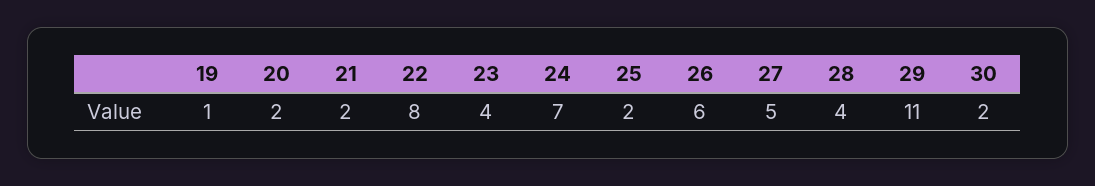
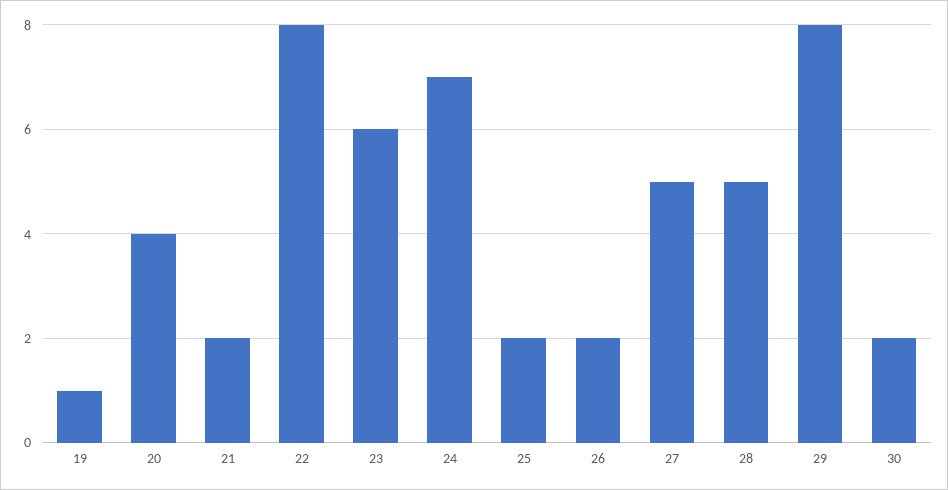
  {
    "19": 1,
-   "20": 2,
+   "20": 4,
    "21": 2,
    "22": 8,
-   "23": 4,
+   "23": 6,
    "24": 7,
    "25": 2,
-   "26": 6,
+   "26": 2,
    "27": 5,
-   "28": 4,
+   "28": 5,
-   "29": 11,
+   "29": 8,
    "30": 2
  }

